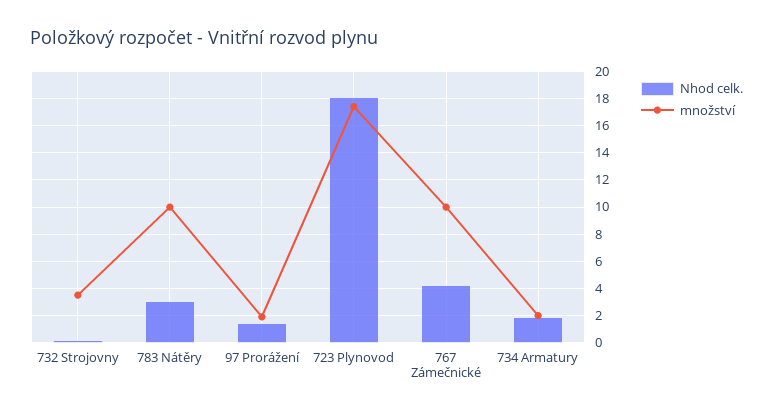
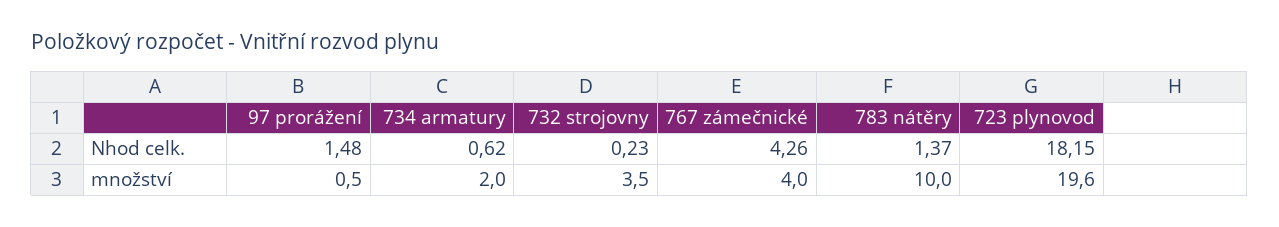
  {
    "Nhod celk.": {
      "732 Strojovny": 0.23,
-     "783 Nátěry": 3,
+     "783 Nátěry": 1.37,
      "97 Prorážení": 1.48,
      "723 Plynovod": 18.15,
      "767 Zámečnické": 4.26,
-     "734 Armatury": 2
+     "734 Armatury": 0.62
    },
    "množství": {
      "732 Strojovny": 3.5,
      "783 Nátěry": 10,
-     "97 Prorážení": 2,
+     "97 Prorážení": 0.5,
-     "723 Plynovod": 17.5,
+     "723 Plynovod": 19.6,
-     "767 Zámečnické": 10,
+     "767 Zámečnické": 4,
      "734 Armatury": 2
    }
  }

